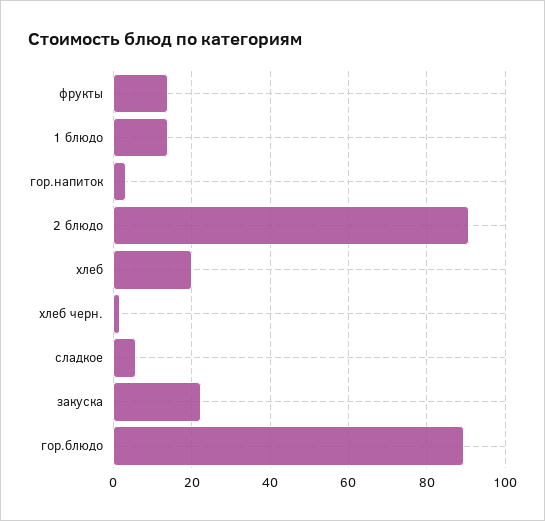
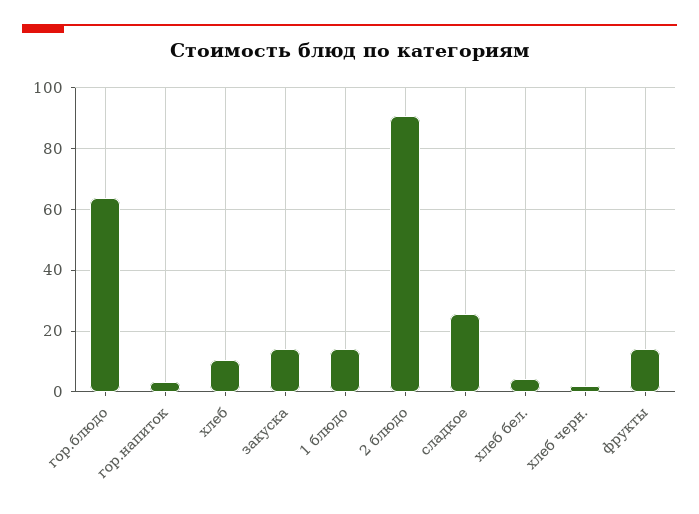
  {
    "фрукты": 14,
    "1 блюдо": 14,
    "гор.напиток": 4,
    "2 блюдо": 90,
-   "хлеб": 20,
+   "хлеб": 10,
    "хлеб черн.": 2,
-   "сладкое": 6,
+   "сладкое": 26,
-   "закуска": 22,
+   "закуска": 14,
-   "гор.блюдо": 90
+   "гор.блюдо": 64,
+   "хлеб бел.": 4
  }

